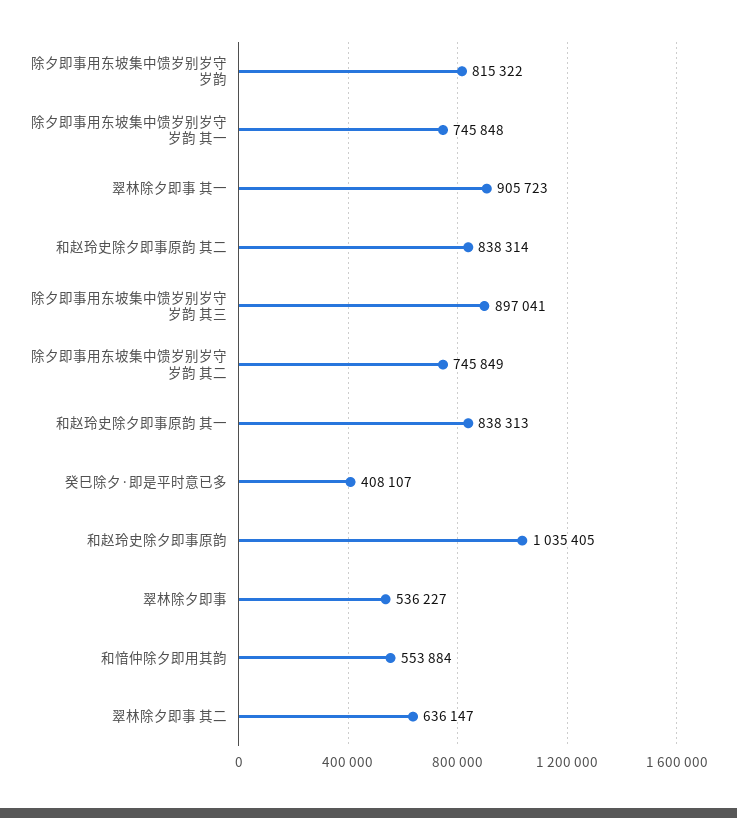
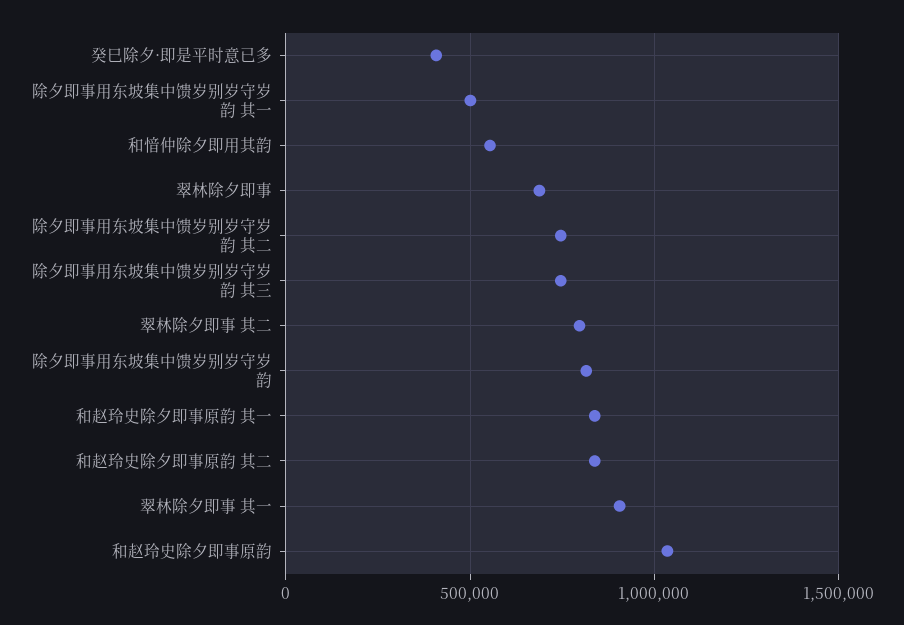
  {
    "除夕即事用东坡集中馈岁别岁守岁韵": 815322,
-   "除夕即事用东坡集中馈岁别岁守岁韵 其一": 745848,
+   "除夕即事用东坡集中馈岁别岁守岁韵 其一": 500000,
    "翠林除夕即事 其一": 905723,
    "和赵玲史除夕即事原韵 其二": 838314,
-   "除夕即事用东坡集中馈岁别岁守岁韵 其三": 897041,
+   "除夕即事用东坡集中馈岁别岁守岁韵 其三": 750000,
    "除夕即事用东坡集中馈岁别岁守岁韵 其二": 745849,
    "和赵玲史除夕即事原韵 其一": 838313,
    "癸巳除夕·即是平时意已多": 408107,
    "和赵玲史除夕即事原韵": 1035405,
-   "翠林除夕即事": 536227,
+   "翠林除夕即事": 700000,
    "和愔仲除夕即用其韵": 553884,
-   "翠林除夕即事 其二": 636147
+   "翠林除夕即事 其二": 800000
  }

